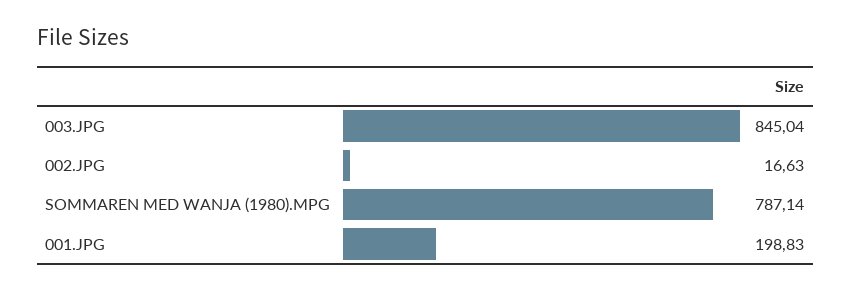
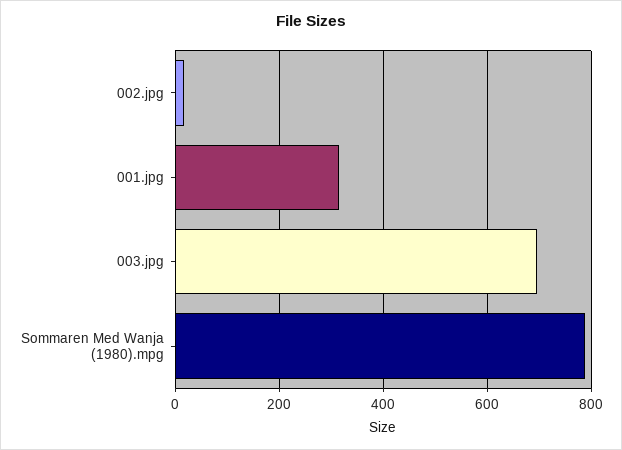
  {
-   "003.JPG": 845.04,
+   "003.JPG": 700,
    "002.JPG": 16.63,
    "SOMMAREN MED WANJA (1980).MPG": 787.14,
-   "001.JPG": 198.83
+   "001.JPG": 320
  }

